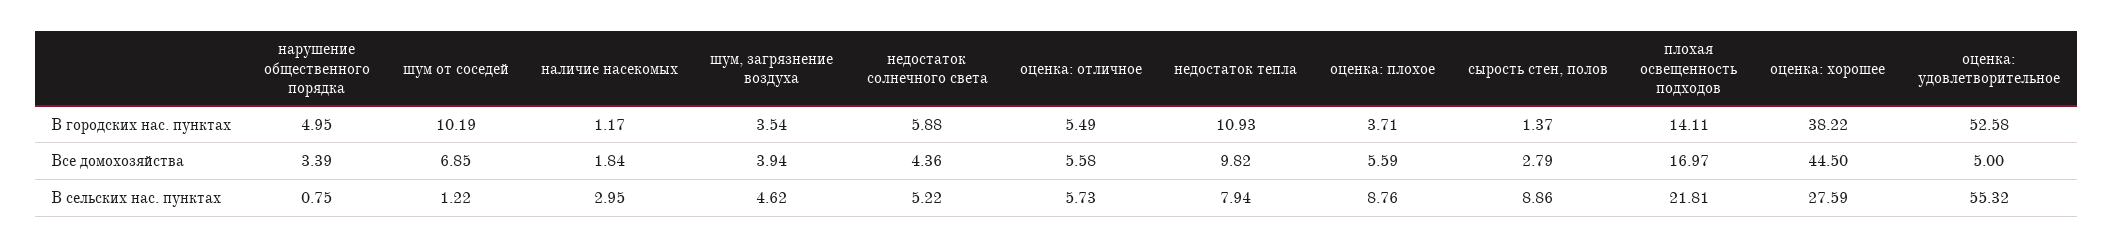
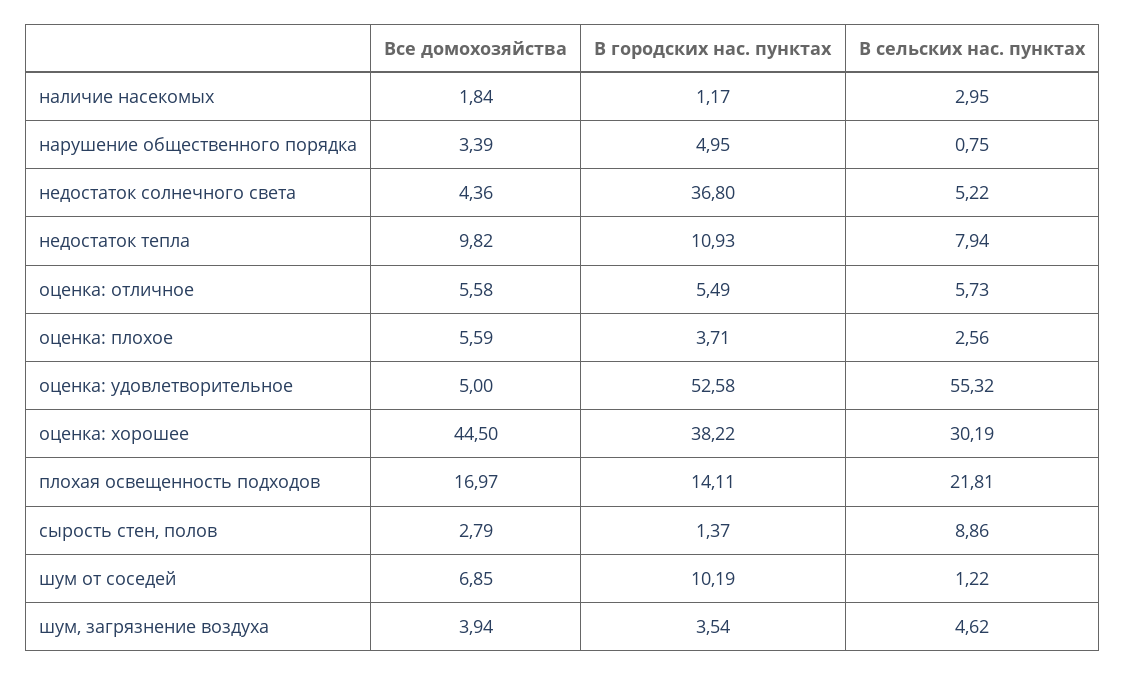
  {
    "нарушение общественного порядка": {
      "В городских нас. пунктах": 4.95,
      "Все домохозяйства": 3.39,
      "В сельских нас. пунктах": 0.75
    },
    "шум от соседей": {
      "В городских нас. пунктах": 10.19,
      "Все домохозяйства": 6.85,
      "В сельских нас. пунктах": 1.22
    },
    "наличие насекомых": {
      "В городских нас. пунктах": 1.17,
      "Все домохозяйства": 1.84,
      "В сельских нас. пунктах": 2.95
    },
    "шум, загрязнение воздуха": {
      "В городских нас. пунктах": 3.54,
      "Все домохозяйства": 3.94,
      "В сельских нас. пунктах": 4.62
    },
    "недостаток солнечного света": {
-     "В городских нас. пунктах": 5.88,
+     "В городских нас. пунктах": 36.8,
      "Все домохозяйства": 4.36,
      "В сельских нас. пунктах": 5.22
    },
    "оценка: отличное": {
      "В городских нас. пунктах": 5.49,
      "Все домохозяйства": 5.58,
      "В сельских нас. пунктах": 5.73
    },
    "недостаток тепла": {
      "В городских нас. пунктах": 10.93,
      "Все домохозяйства": 9.82,
      "В сельских нас. пунктах": 7.94
    },
    "оценка: плохое": {
      "В городских нас. пунктах": 3.71,
      "Все домохозяйства": 5.59,
-     "В сельских нас. пунктах": 8.76
+     "В сельских нас. пунктах": 2.56
    },
    "сырость стен, полов": {
      "В городских нас. пунктах": 1.37,
      "Все домохозяйства": 2.79,
      "В сельских нас. пунктах": 8.86
    },
    "плохая освещенность подходов": {
      "В городских нас. пунктах": 14.11,
      "Все домохозяйства": 16.97,
      "В сельских нас. пунктах": 21.81
    },
    "оценка: хорошее": {
      "В городских нас. пунктах": 38.22,
      "Все домохозяйства": 44.5,
-     "В сельских нас. пунктах": 27.59
+     "В сельских нас. пунктах": 30.19
    },
    "оценка: удовлетворительное": {
      "В городских нас. пунктах": 52.58,
      "Все домохозяйства": 5,
      "В сельских нас. пунктах": 55.32
    }
  }

